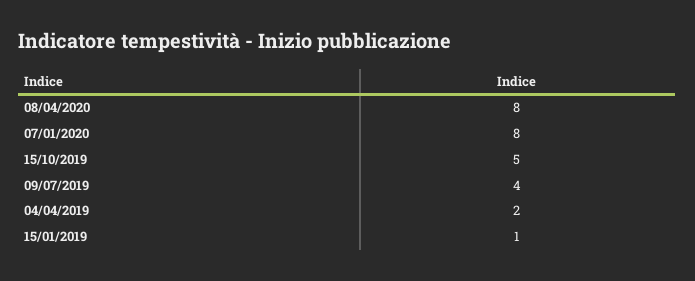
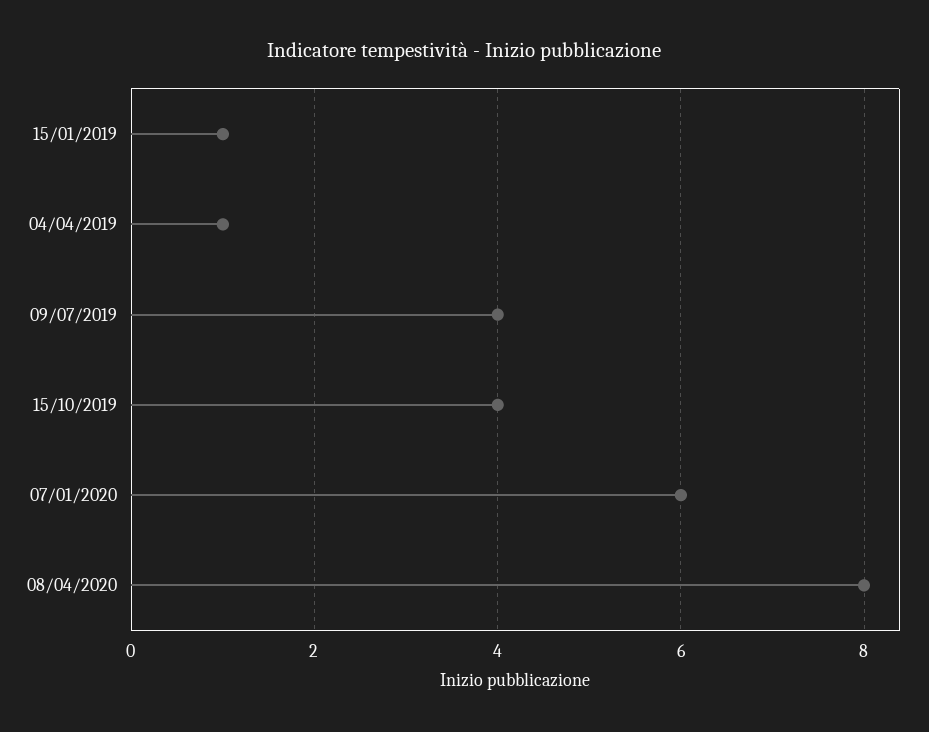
  {
    "08/04/2020": 8,
-   "07/01/2020": 8,
+   "07/01/2020": 6,
-   "15/10/2019": 5,
+   "15/10/2019": 4,
    "09/07/2019": 4,
-   "04/04/2019": 2,
+   "04/04/2019": 1,
    "15/01/2019": 1
  }

